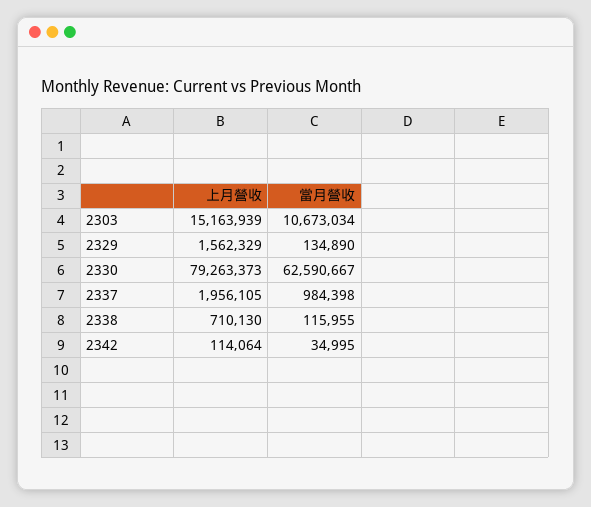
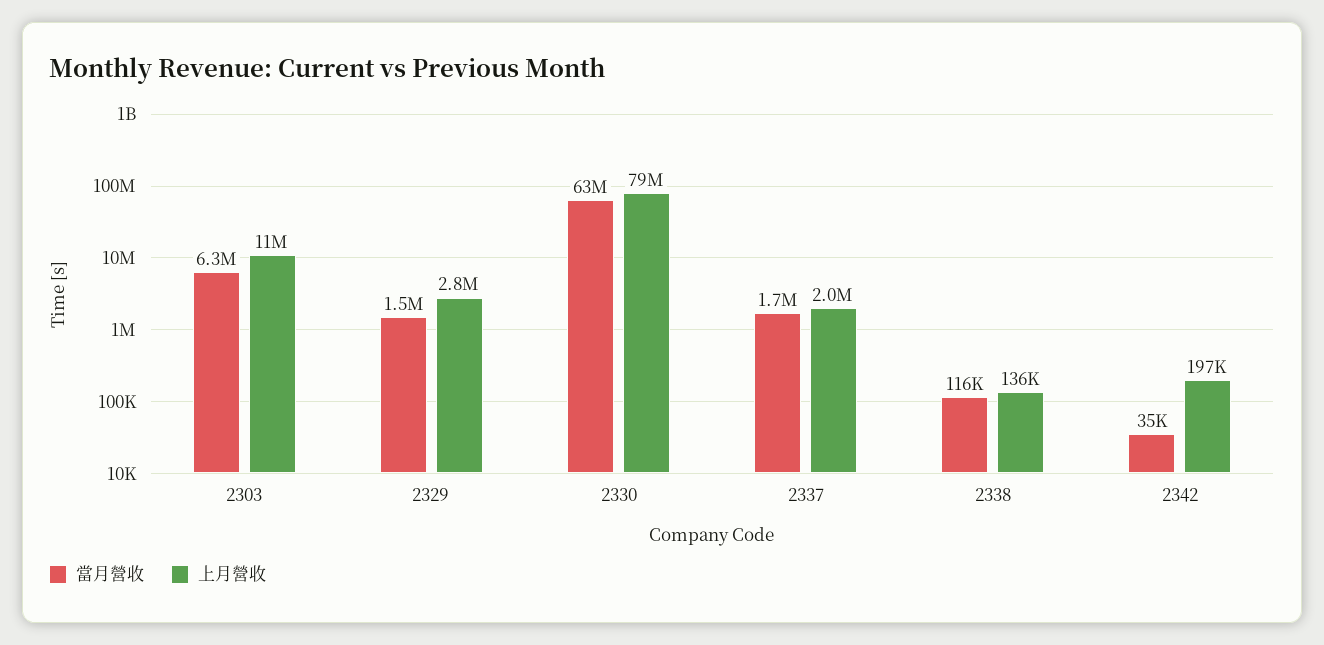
  {
    "上月營收": {
-     "2303": 15163939,
+     "2303": 11000000,
-     "2329": 1562329,
+     "2329": 2800000,
      "2330": 79263373,
      "2337": 1956105,
-     "2338": 710130,
+     "2338": 136000,
-     "2342": 114064
+     "2342": 197000
    },
    "當月營收": {
-     "2303": 10673034,
+     "2303": 6300000,
-     "2329": 134890,
+     "2329": 1500000,
      "2330": 62590667,
-     "2337": 984398,
+     "2337": 1700000,
      "2338": 115955,
      "2342": 34995
    }
  }

